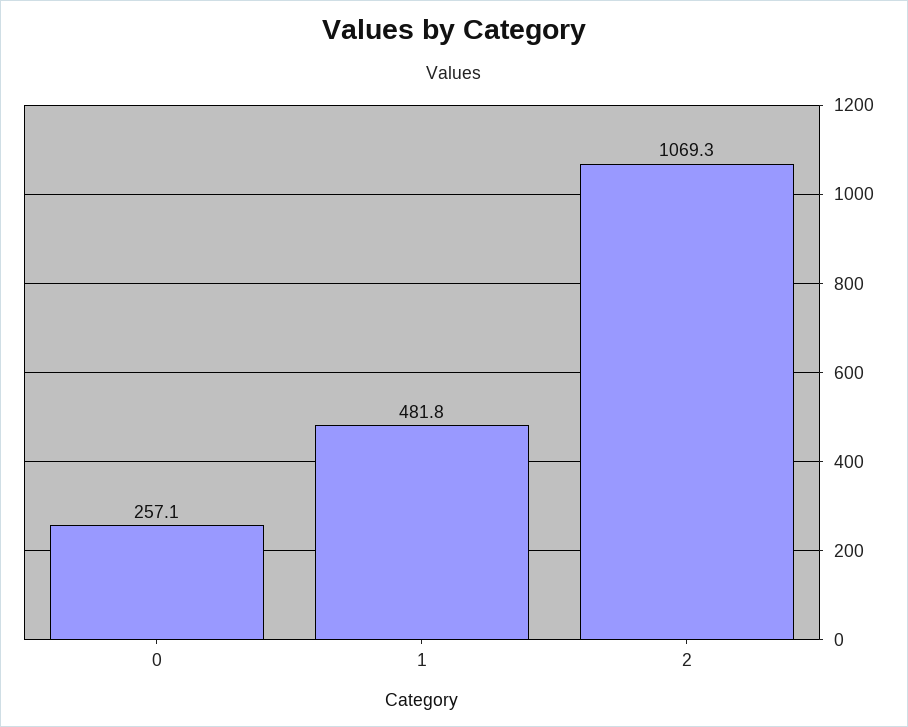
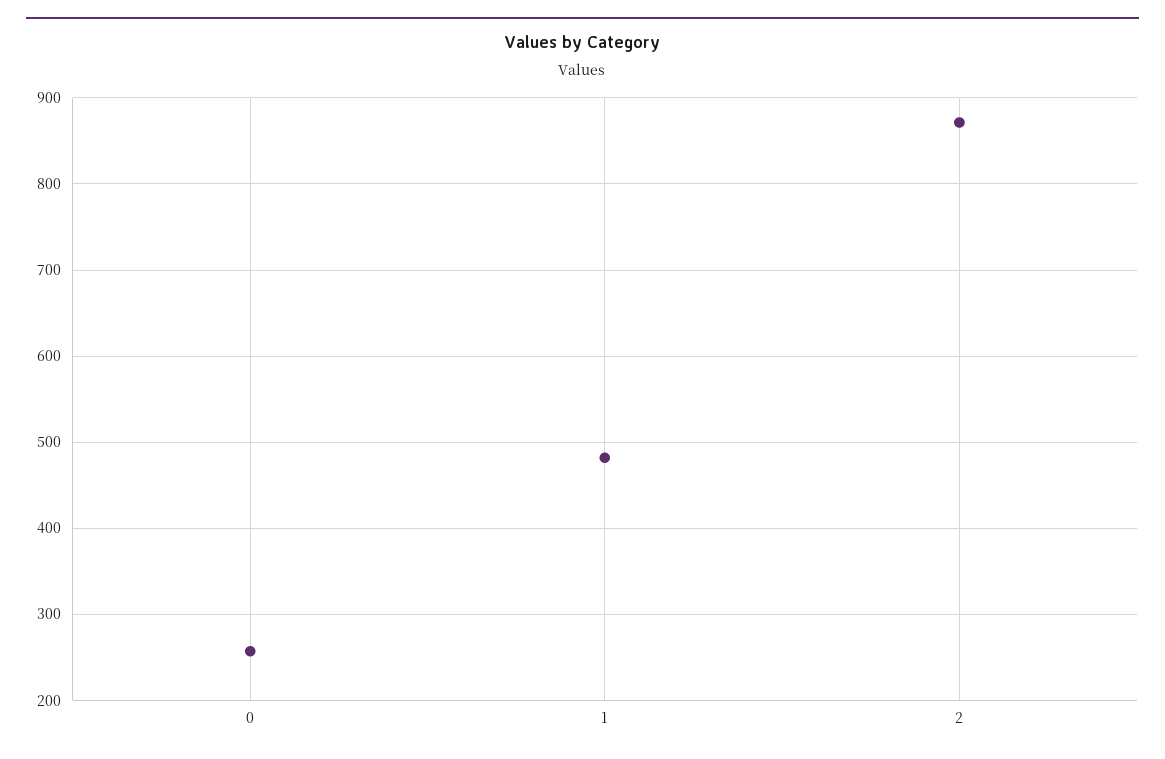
  {
    "0": 257.1,
    "1": 481.8,
-   "2": 1069.3
+   "2": 870
  }

